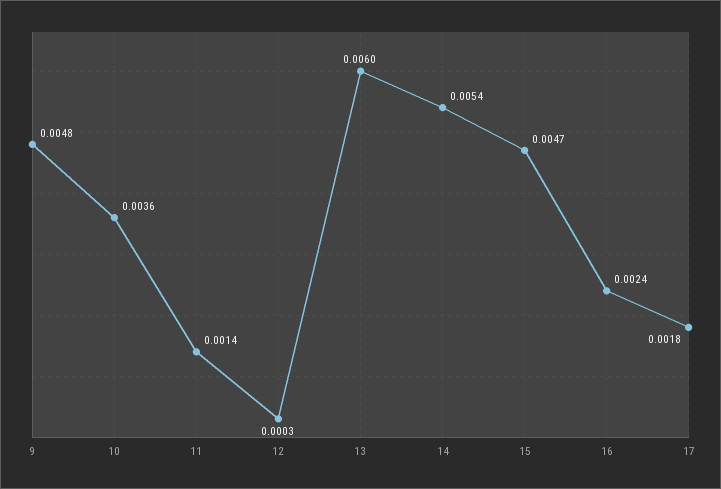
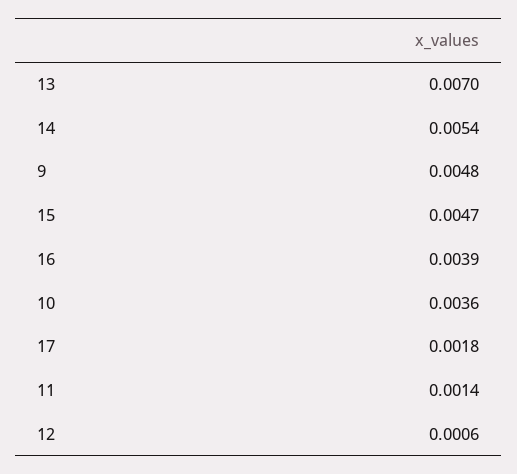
  {
    "9": 0.0048,
    "10": 0.0036,
    "11": 0.0014,
-   "12": 0.0003,
+   "12": 0.0006,
-   "13": 0.006,
+   "13": 0.007,
    "14": 0.0054,
    "15": 0.0047,
-   "16": 0.0024,
+   "16": 0.0039,
    "17": 0.0018
  }

